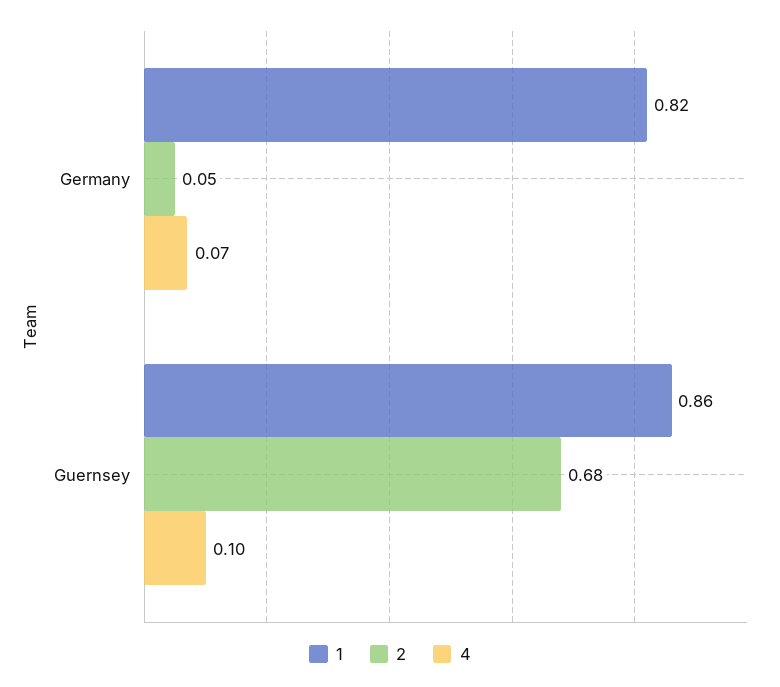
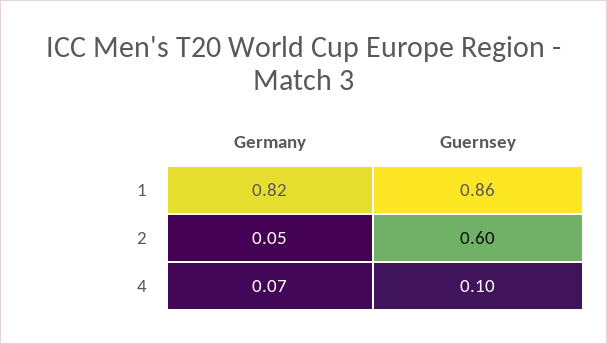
  {
    "1": {
      "Germany": 0.82,
      "Guernsey": 0.86
    },
    "2": {
      "Germany": 0.05,
-     "Guernsey": 0.68
+     "Guernsey": 0.6
    },
    "4": {
      "Germany": 0.07,
      "Guernsey": 0.1
    }
  }

